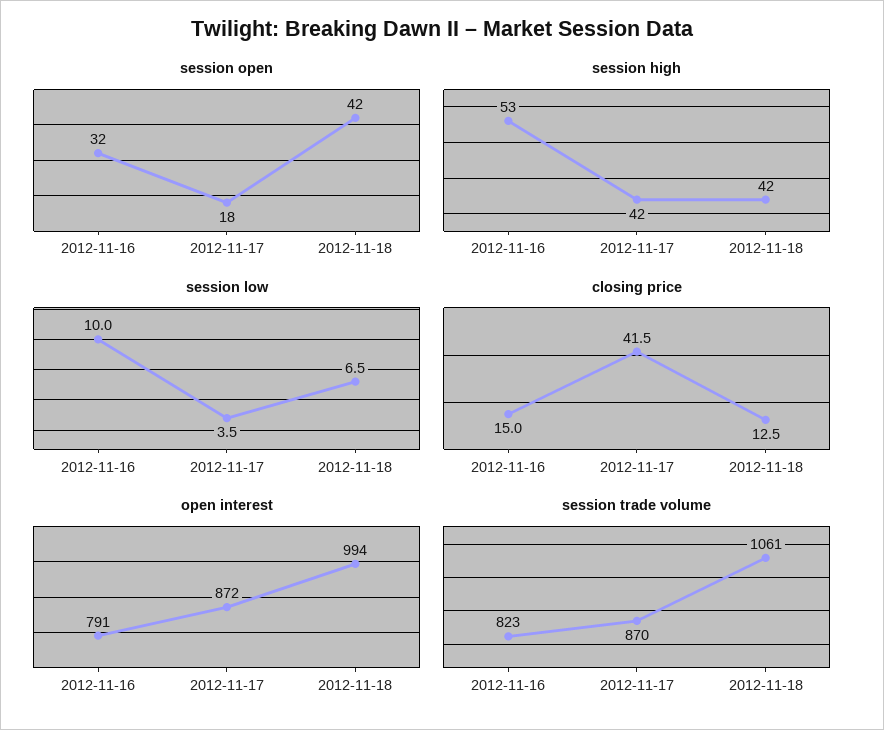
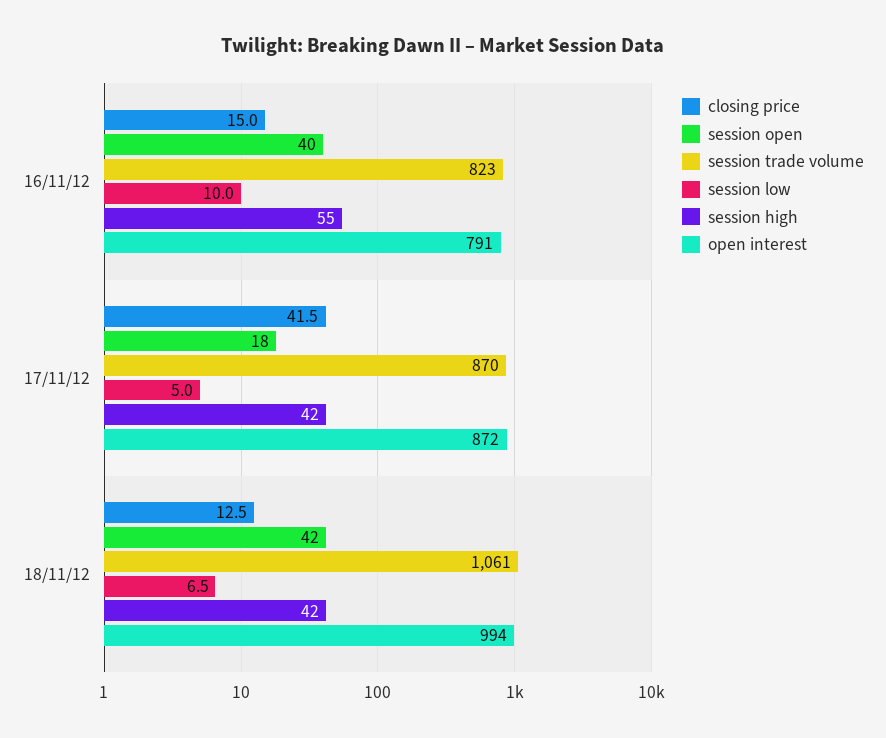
  {
    "session open": {
-     "2012-11-16": 32,
+     "2012-11-16": 40,
      "2012-11-17": 18,
      "2012-11-18": 42
    },
    "session high": {
-     "2012-11-16": 53,
+     "2012-11-16": 55,
      "2012-11-17": 42,
      "2012-11-18": 42
    },
    "session low": {
      "2012-11-16": 10,
-     "2012-11-17": 3.5,
+     "2012-11-17": 5,
      "2012-11-18": 6.5
    },
    "closing price": {
      "2012-11-16": 15,
      "2012-11-17": 41.5,
      "2012-11-18": 12.5
    },
    "open interest": {
      "2012-11-16": 791,
      "2012-11-17": 872,
      "2012-11-18": 994
    },
    "session trade volume": {
      "2012-11-16": 823,
      "2012-11-17": 870,
      "2012-11-18": 1061
    }
  }

